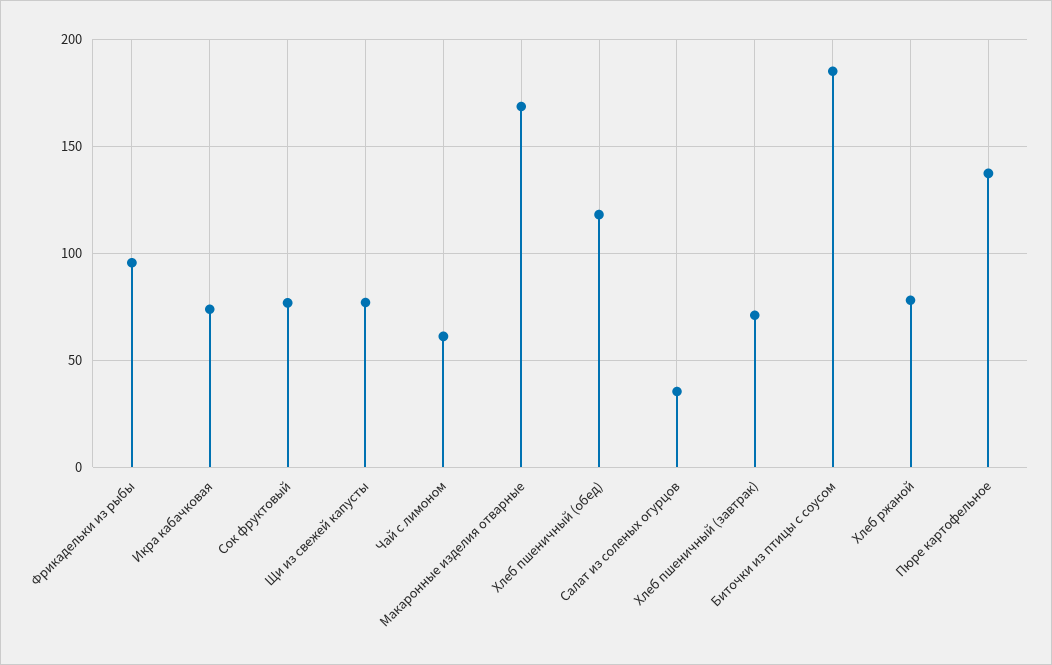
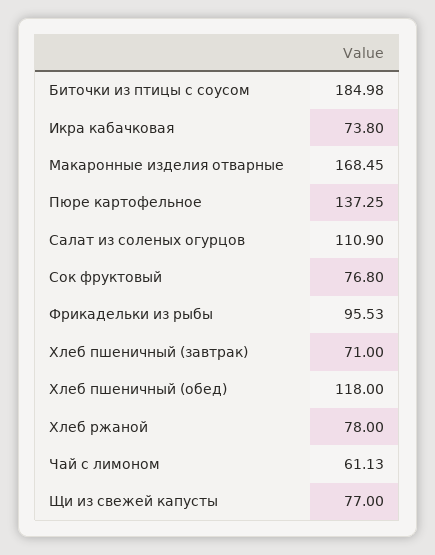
  {
    "Фрикадельки из рыбы": 95.53,
    "Икра кабачковая": 73.8,
    "Сок фруктовый": 76.8,
    "Щи из свежей капусты": 77,
    "Чай с лимоном": 61.13,
    "Макаронные изделия отварные": 168.45,
    "Хлеб пшеничный (обед)": 118,
-   "Салат из соленых огурцов": 35,
+   "Салат из соленых огурцов": 110.9,
    "Хлеб пшеничный (завтрак)": 71,
    "Биточки из птицы с соусом": 184.98,
    "Хлеб ржаной": 78,
    "Пюре картофельное": 137.25
  }

